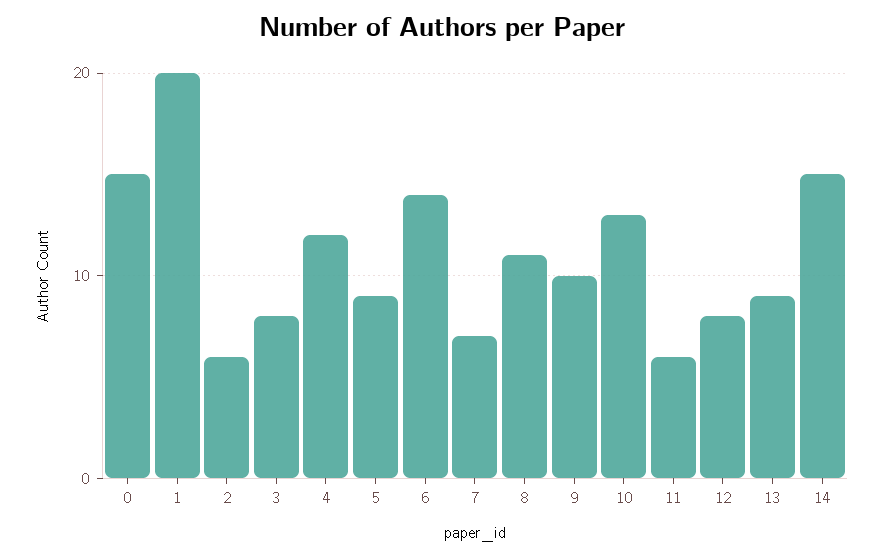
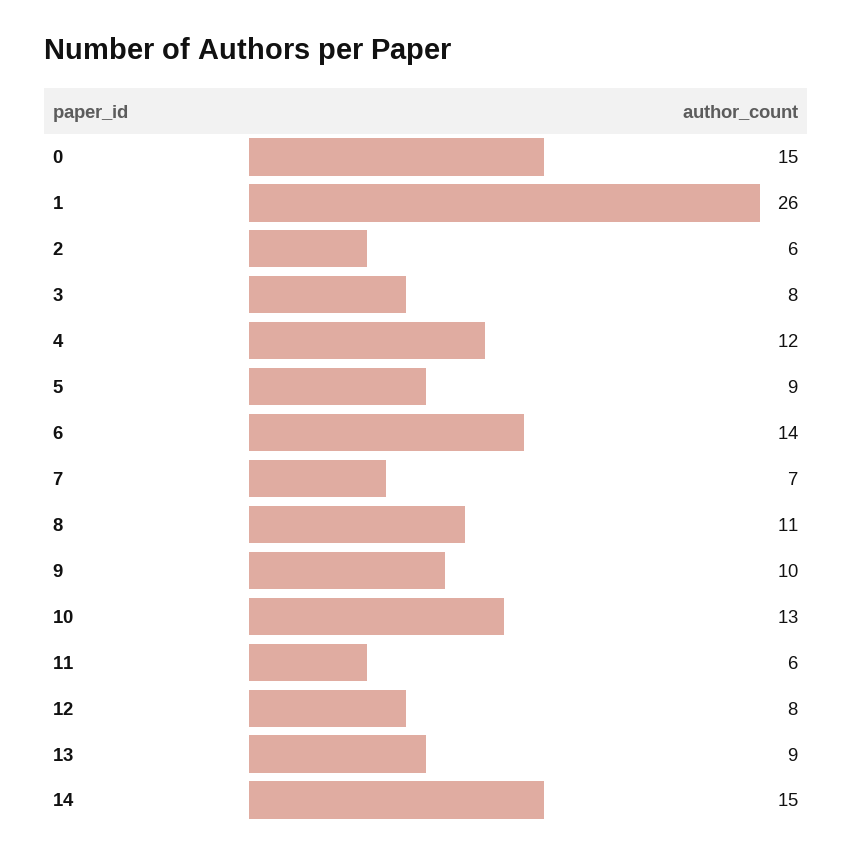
  {
    "0": 15,
-   "1": 20,
+   "1": 26,
    "2": 6,
    "3": 8,
    "4": 12,
    "5": 9,
    "6": 14,
    "7": 7,
    "8": 11,
    "9": 10,
    "10": 13,
    "11": 6,
    "12": 8,
    "13": 9,
    "14": 15
  }

